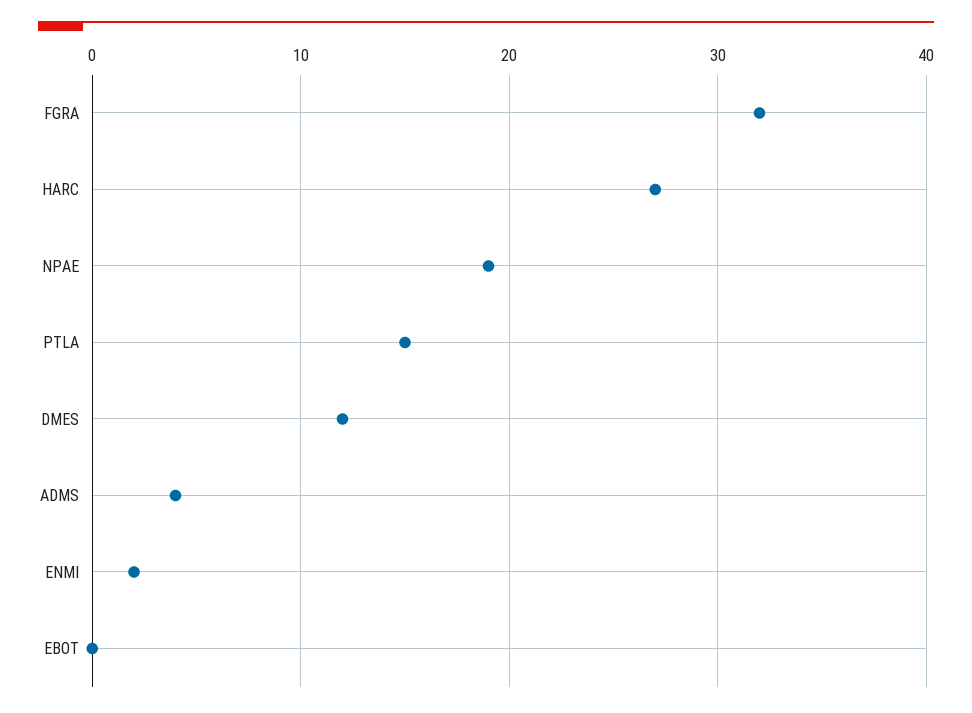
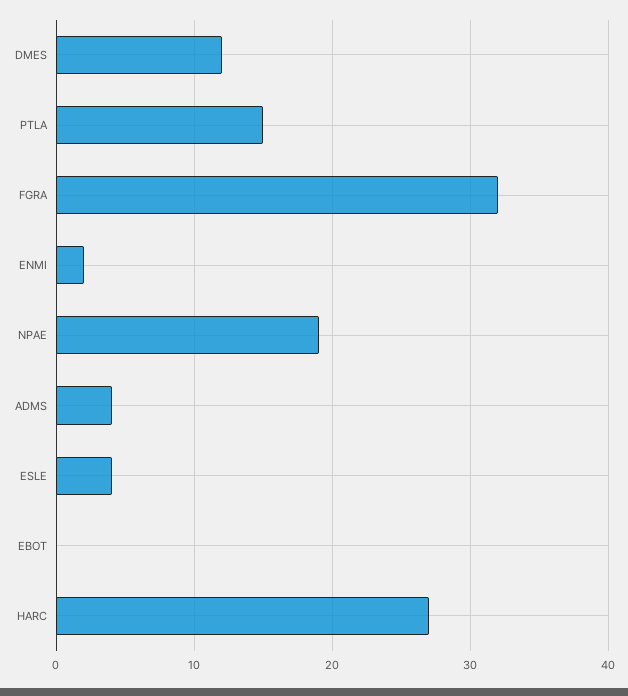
  {
    "FGRA": 32,
    "HARC": 27,
    "NPAE": 19,
    "PTLA": 15,
    "DMES": 12,
    "ADMS": 4,
    "ENMI": 2,
-   "EBOT": 0
+   "EBOT": 0,
+   "ESLE": 4
  }

